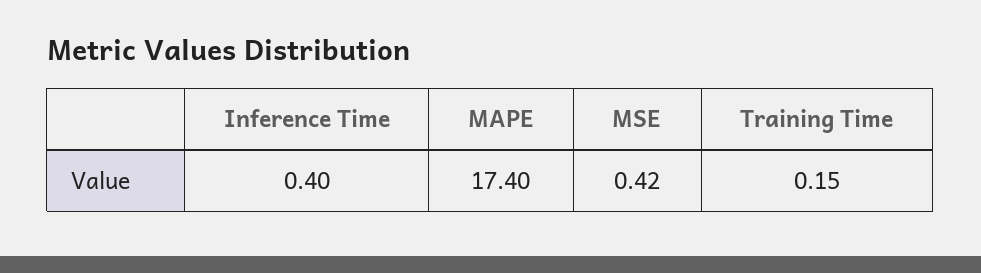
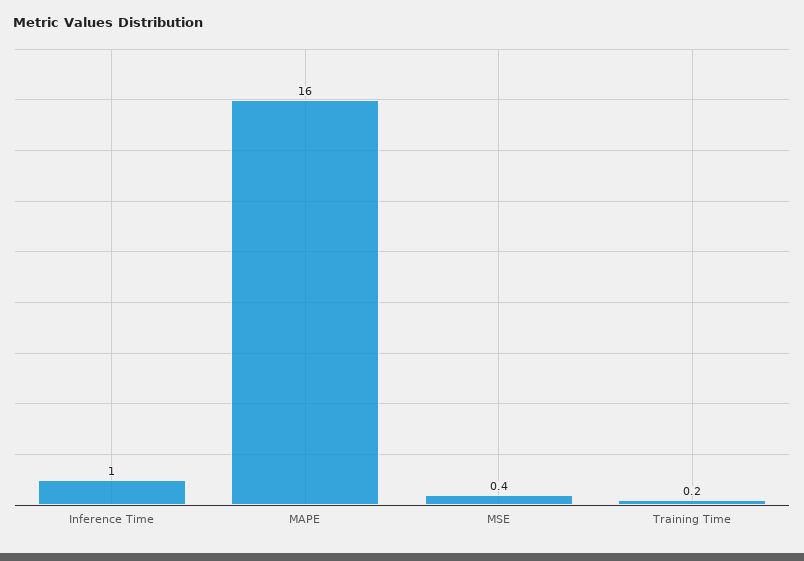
  {
-   "Inference Time": 0.4,
+   "Inference Time": 1,
-   "MAPE": 17.4,
+   "MAPE": 16,
    "MSE": 0.42,
    "Training Time": 0.15
  }

